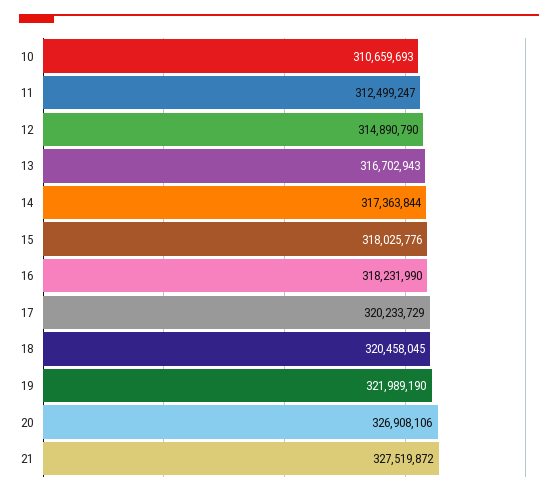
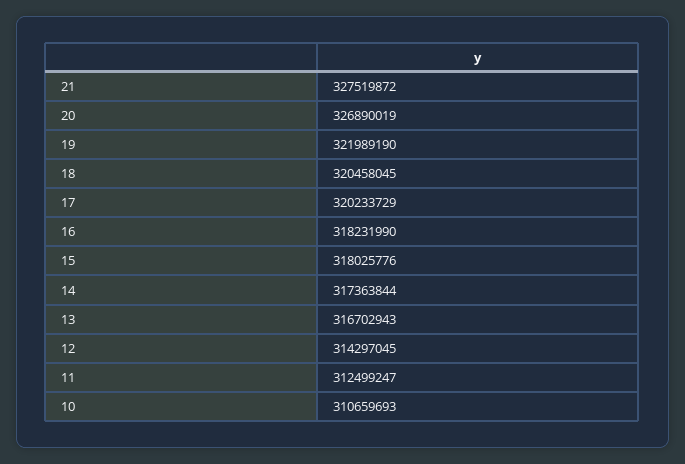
  {
    "10": 310659693,
    "11": 312499247,
-   "12": 314890790,
+   "12": 314297045,
    "13": 316702943,
    "14": 317363844,
    "15": 318025776,
    "16": 318231990,
    "17": 320233729,
    "18": 320458045,
    "19": 321989190,
-   "20": 326908106,
+   "20": 326890019,
    "21": 327519872
  }

